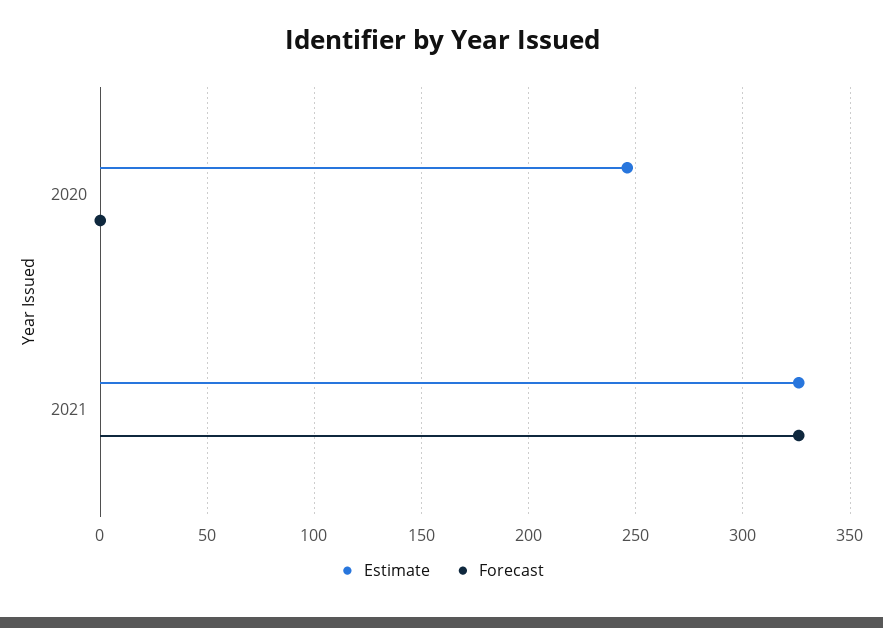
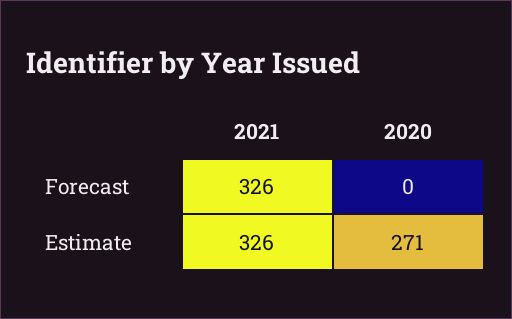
  {
    "Estimate": {
-     "2020": 245,
+     "2020": 271,
      "2021": 326
    },
    "Forecast": {
      "2020": 0,
      "2021": 326
    }
  }

